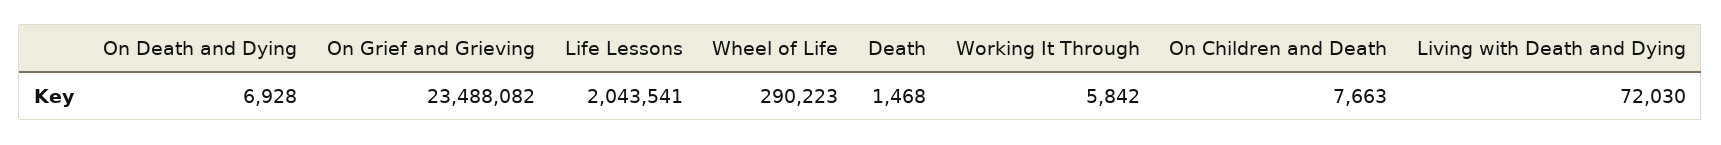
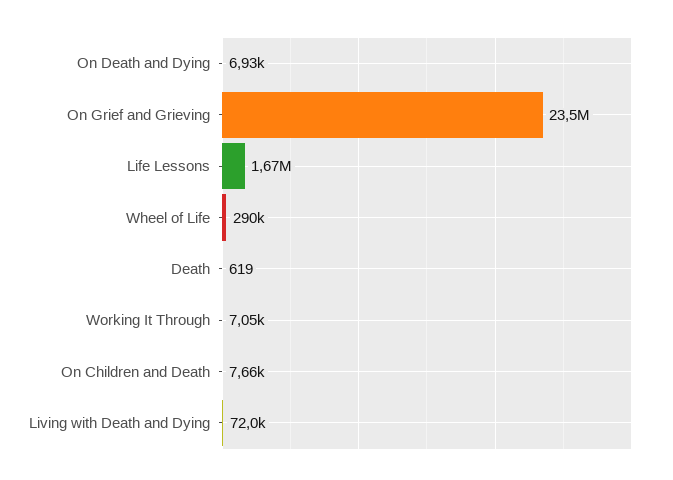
  {
    "On Death and Dying": 6928,
    "On Grief and Grieving": 23488082,
-   "Life Lessons": 2043541,
+   "Life Lessons": 1670000,
    "Wheel of Life": 290223,
-   "Death": 1468,
+   "Death": 619,
-   "Working It Through": 5842,
+   "Working It Through": 7050,
    "On Children and Death": 7663,
    "Living with Death and Dying": 72030
  }

